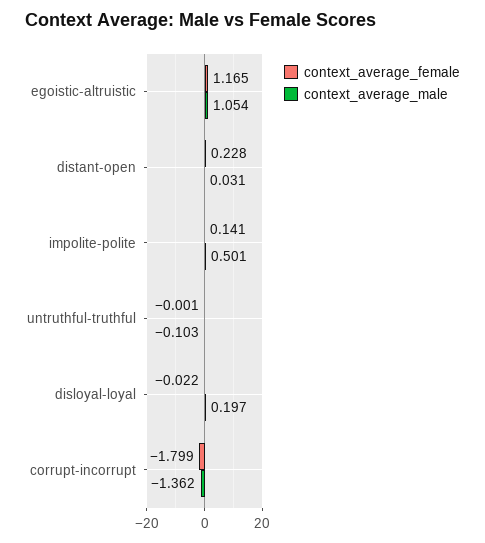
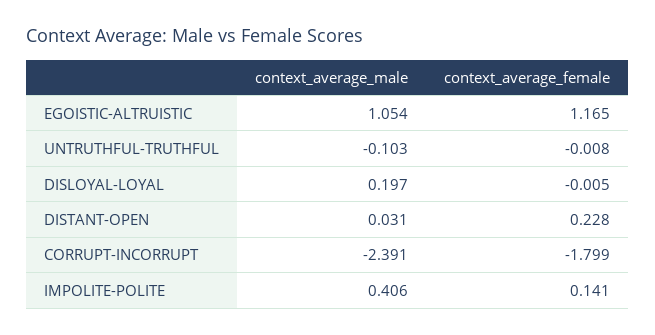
  {
    "context_average_female": {
      "egoistic-altruistic": 1.165,
      "distant-open": 0.228,
      "impolite-polite": 0.141,
-     "untruthful-truthful": -0.001,
+     "untruthful-truthful": -0.008,
-     "disloyal-loyal": -0.022,
+     "disloyal-loyal": -0.005,
      "corrupt-incorrupt": -1.799
    },
    "context_average_male": {
      "egoistic-altruistic": 1.054,
      "distant-open": 0.031,
-     "impolite-polite": 0.501,
+     "impolite-polite": 0.406,
      "untruthful-truthful": -0.103,
      "disloyal-loyal": 0.197,
-     "corrupt-incorrupt": -1.362
+     "corrupt-incorrupt": -2.391
    }
  }

